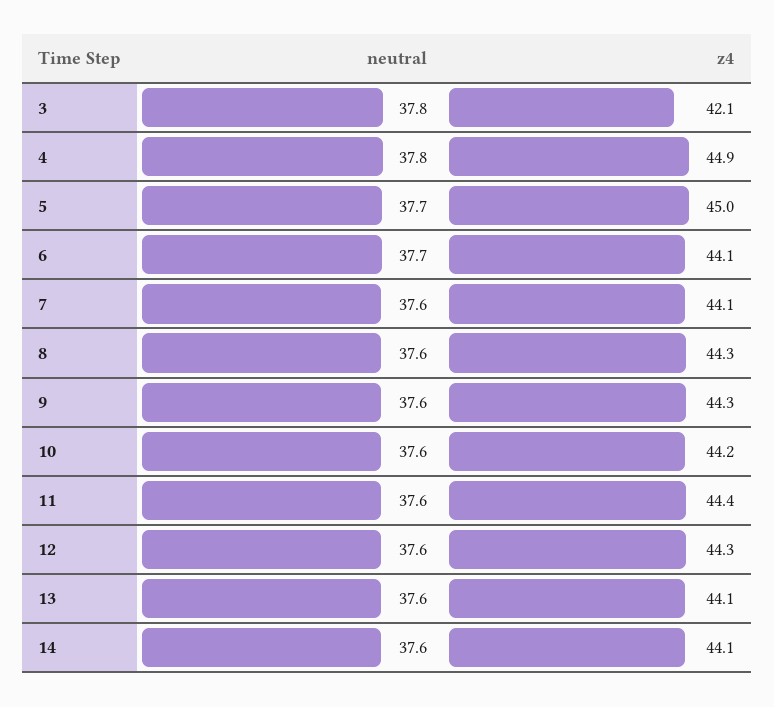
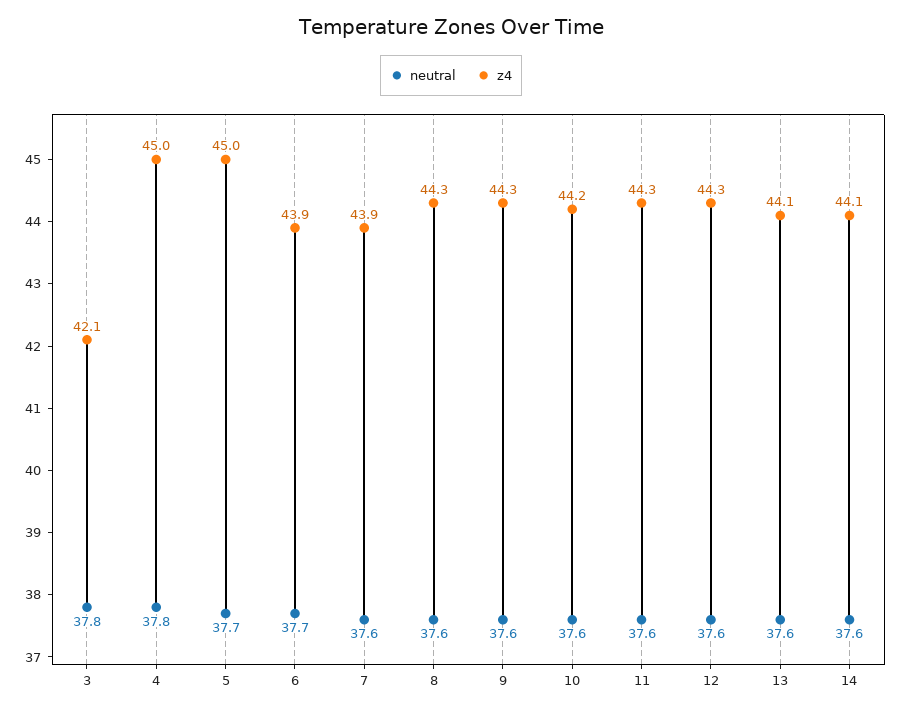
  {
    "neutral": {
      "3": 37.8,
      "4": 37.8,
      "5": 37.7,
      "6": 37.7,
      "7": 37.6,
      "8": 37.6,
      "9": 37.6,
      "10": 37.6,
      "11": 37.6,
      "12": 37.6,
      "13": 37.6,
      "14": 37.6
    },
    "z4": {
      "3": 42.1,
-     "4": 44.9,
+     "4": 45,
      "5": 45,
-     "6": 44.1,
+     "6": 43.9,
-     "7": 44.1,
+     "7": 43.9,
      "8": 44.3,
      "9": 44.3,
      "10": 44.2,
-     "11": 44.4,
+     "11": 44.3,
      "12": 44.3,
      "13": 44.1,
      "14": 44.1
    }
  }

